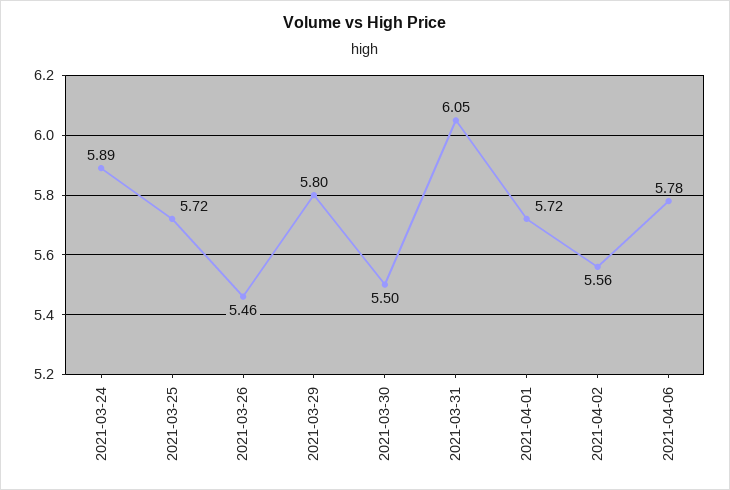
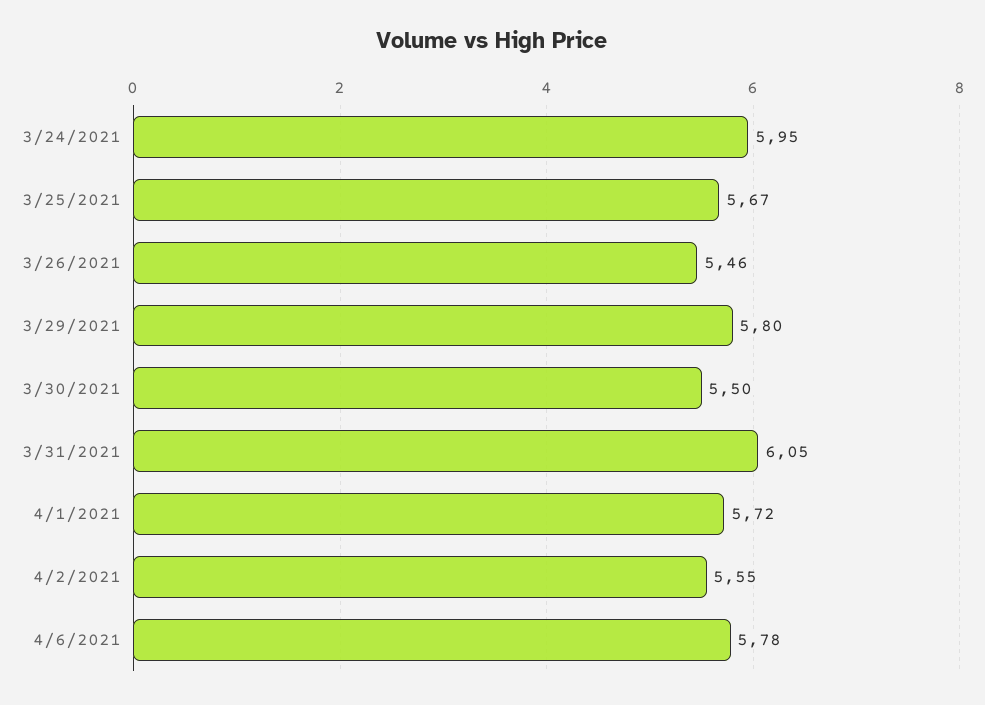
  {
-   "2021-03-24": 5.89,
+   "2021-03-24": 5.95,
-   "2021-03-25": 5.72,
+   "2021-03-25": 5.67,
    "2021-03-26": 5.46,
    "2021-03-29": 5.8,
    "2021-03-30": 5.5,
    "2021-03-31": 6.05,
    "2021-04-01": 5.72,
-   "2021-04-02": 5.56,
+   "2021-04-02": 5.55,
    "2021-04-06": 5.78
  }

